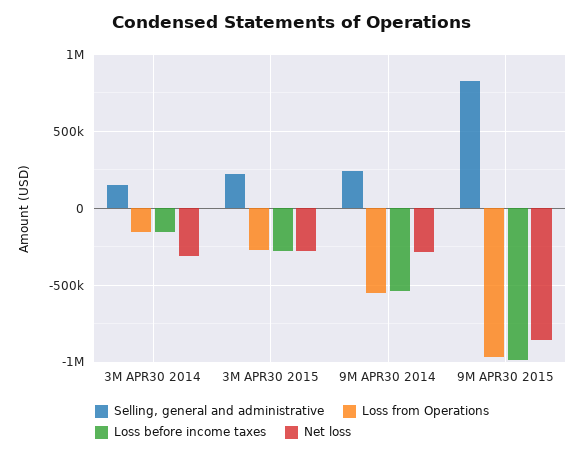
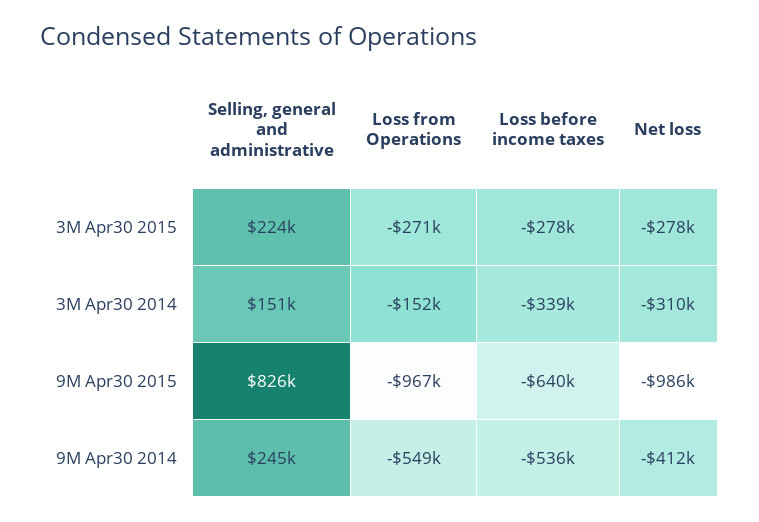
  {
    "Selling, general and administrative": {
      "3M APR30 2014": 151000,
      "3M APR30 2015": 224000,
      "9M APR30 2014": 245000,
      "9M APR30 2015": 826000
    },
    "Loss from Operations": {
      "3M APR30 2014": -152000,
      "3M APR30 2015": -271000,
      "9M APR30 2014": -549000,
      "9M APR30 2015": -967000
    },
    "Loss before income taxes": {
-     "3M APR30 2014": -150000,
+     "3M APR30 2014": -339000,
      "3M APR30 2015": -278000,
      "9M APR30 2014": -536000,
-     "9M APR30 2015": -1000000
+     "9M APR30 2015": -640000
    },
    "Net loss": {
      "3M APR30 2014": -310000,
      "3M APR30 2015": -278000,
-     "9M APR30 2014": -300000,
+     "9M APR30 2014": -412000,
-     "9M APR30 2015": -850000
+     "9M APR30 2015": -986000
    }
  }

